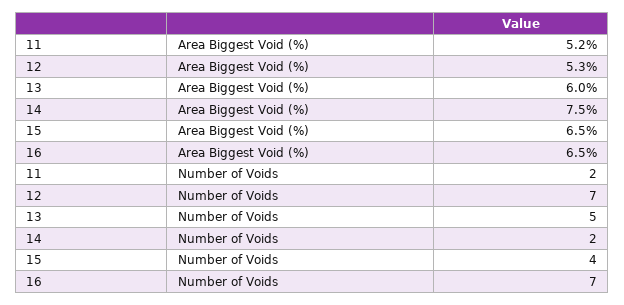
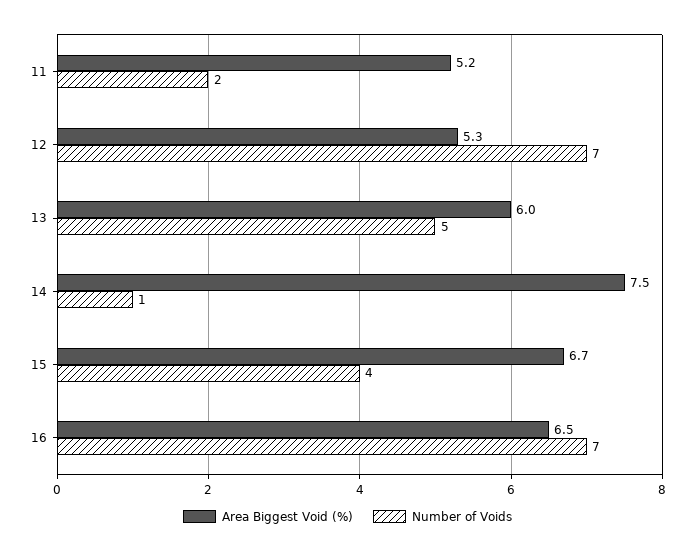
  {
    "Area Biggest Void (%)": {
      "11": 5.2,
      "12": 5.3,
      "13": 6,
      "14": 7.5,
-     "15": 6.5,
+     "15": 6.7,
      "16": 6.5
    },
    "Number of Voids": {
      "11": 2,
      "12": 7,
      "13": 5,
-     "14": 2,
+     "14": 1,
      "15": 4,
      "16": 7
    }
  }

